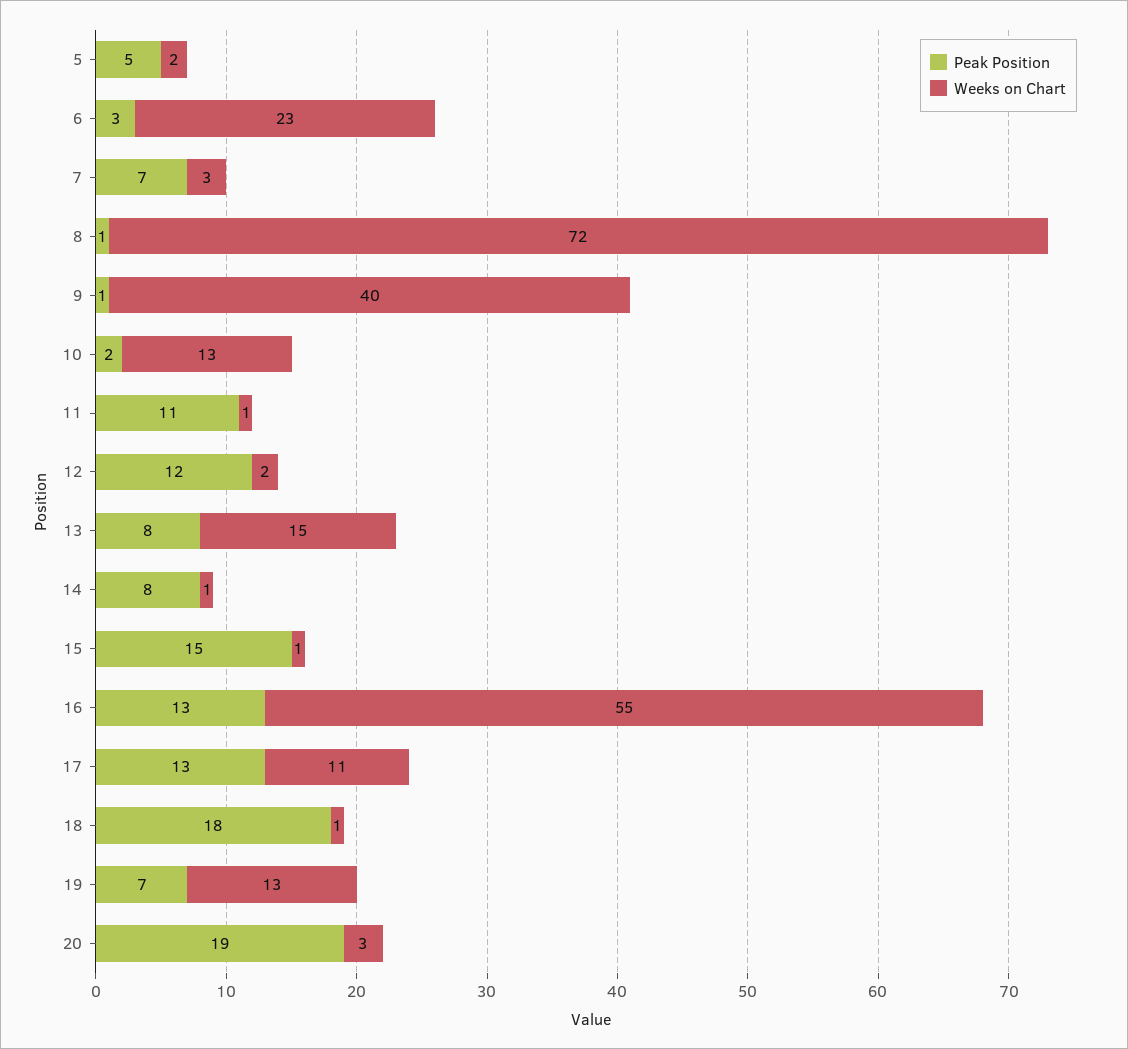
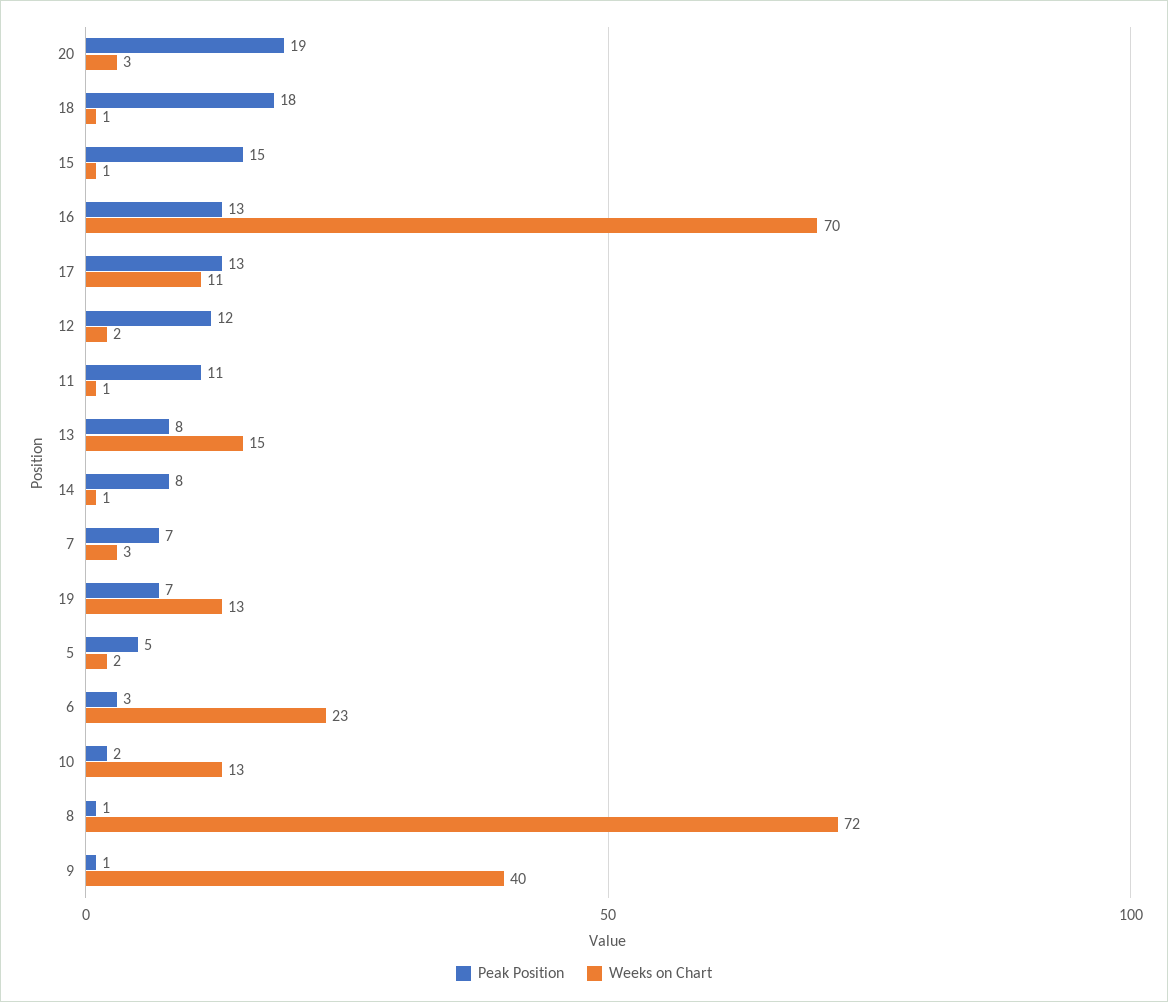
  {
    "Peak Position": {
      "5": 5,
      "6": 3,
      "7": 7,
      "8": 1,
      "9": 1,
      "10": 2,
      "11": 11,
      "12": 12,
      "13": 8,
      "14": 8,
      "15": 15,
      "16": 13,
      "17": 13,
      "18": 18,
      "19": 7,
      "20": 19
    },
    "Weeks on Chart": {
      "5": 2,
      "6": 23,
      "7": 3,
      "8": 72,
      "9": 40,
      "10": 13,
      "11": 1,
      "12": 2,
      "13": 15,
      "14": 1,
      "15": 1,
-     "16": 55,
+     "16": 70,
      "17": 11,
      "18": 1,
      "19": 13,
      "20": 3
    }
  }

